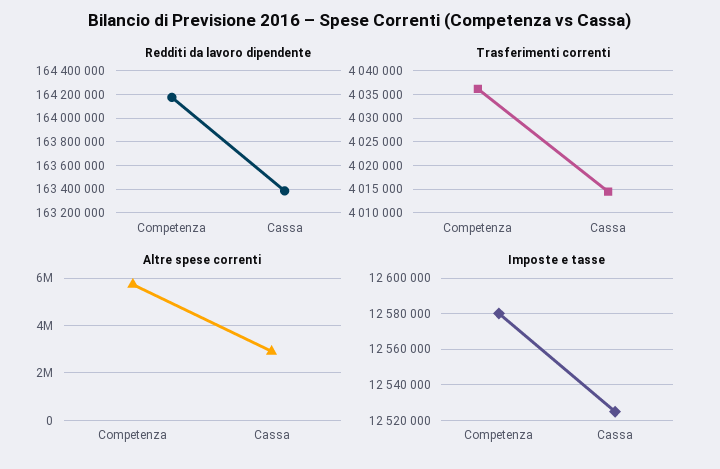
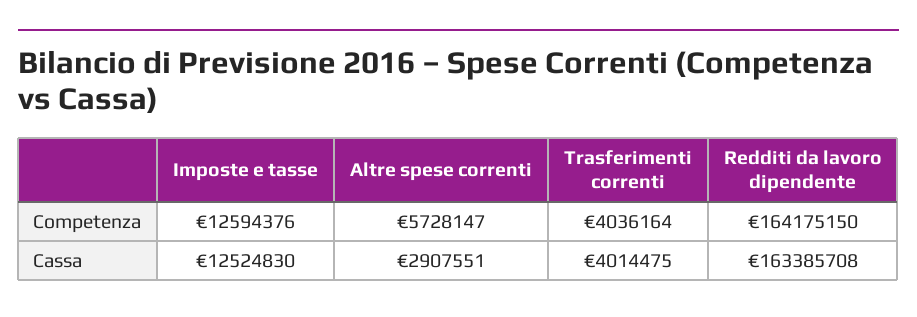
  {
    "Redditi da lavoro dipendente": {
      "Competenza": 164175150,
      "Cassa": 163385708
    },
    "Trasferimenti correnti": {
      "Competenza": 4036164,
      "Cassa": 4014475
    },
    "Altre spese correnti": {
      "Competenza": 5728147,
      "Cassa": 2907551
    },
    "Imposte e tasse": {
-     "Competenza": 12580000,
+     "Competenza": 12594376,
      "Cassa": 12524830
    }
  }

